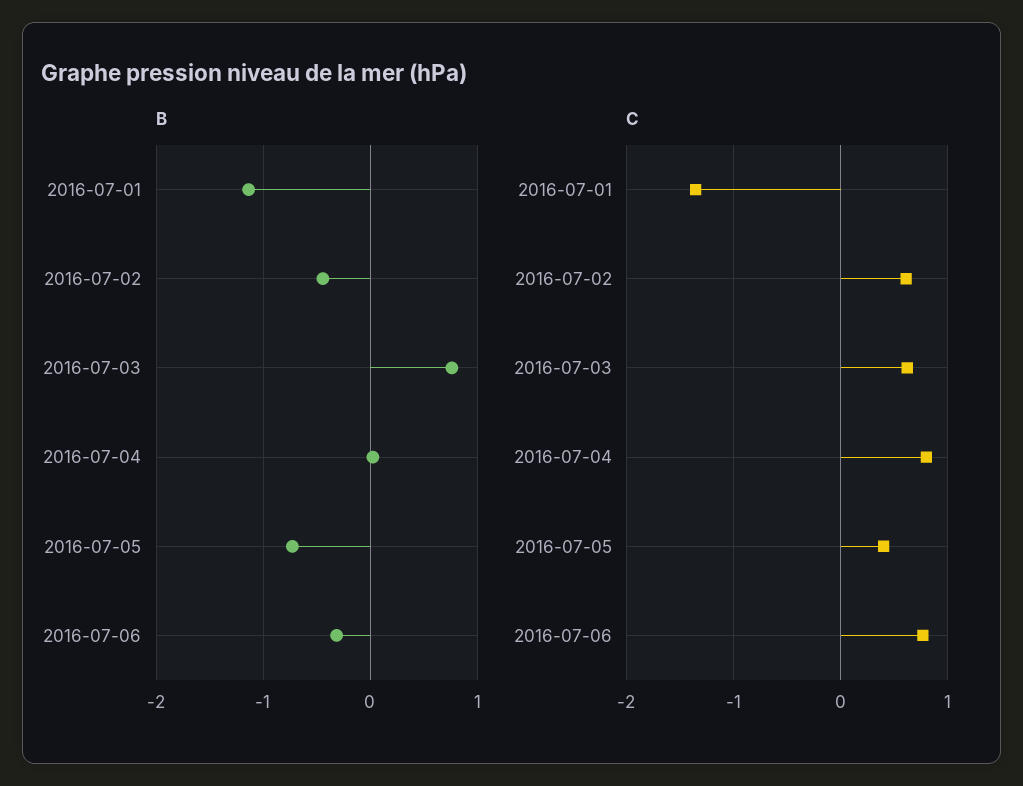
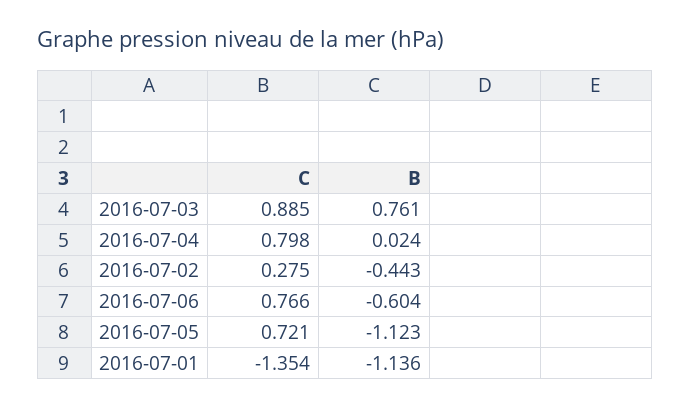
  {
    "B": {
      "2016-07-01": -1.136,
      "2016-07-02": -0.443,
      "2016-07-03": 0.761,
      "2016-07-04": 0.024,
-     "2016-07-05": -0.7,
+     "2016-07-05": -1.123,
-     "2016-07-06": -0.3
+     "2016-07-06": -0.604
    },
    "C": {
      "2016-07-01": -1.354,
-     "2016-07-02": 0.6,
+     "2016-07-02": 0.275,
-     "2016-07-03": 0.6,
+     "2016-07-03": 0.885,
      "2016-07-04": 0.798,
-     "2016-07-05": 0.4,
+     "2016-07-05": 0.721,
      "2016-07-06": 0.766
    }
  }

